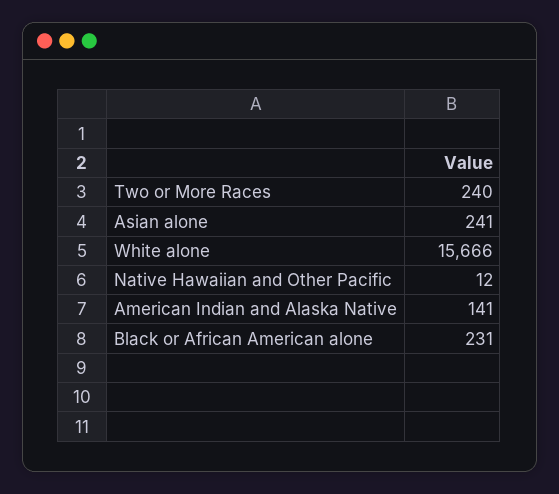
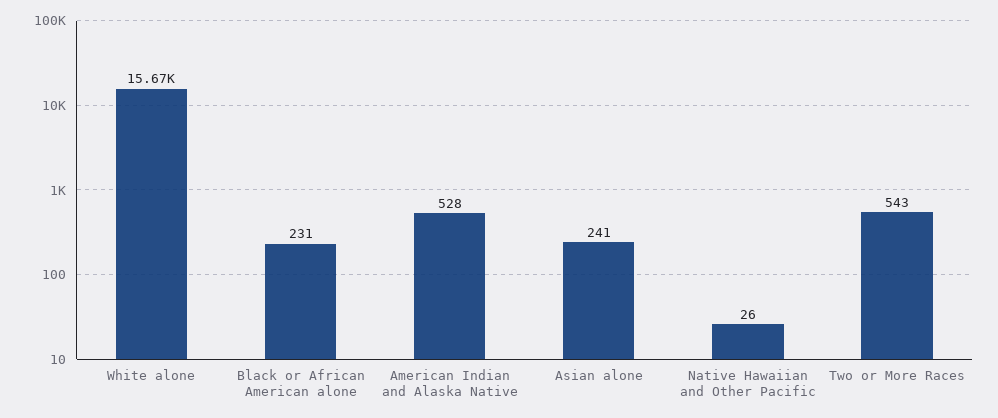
  {
-   "Two or More Races": 240,
+   "Two or More Races": 543,
    "Asian alone": 241,
    "White alone": 15666,
-   "Native Hawaiian and Other Pacific": 12,
+   "Native Hawaiian and Other Pacific": 26,
-   "American Indian and Alaska Native": 141,
+   "American Indian and Alaska Native": 528,
    "Black or African American alone": 231
  }

